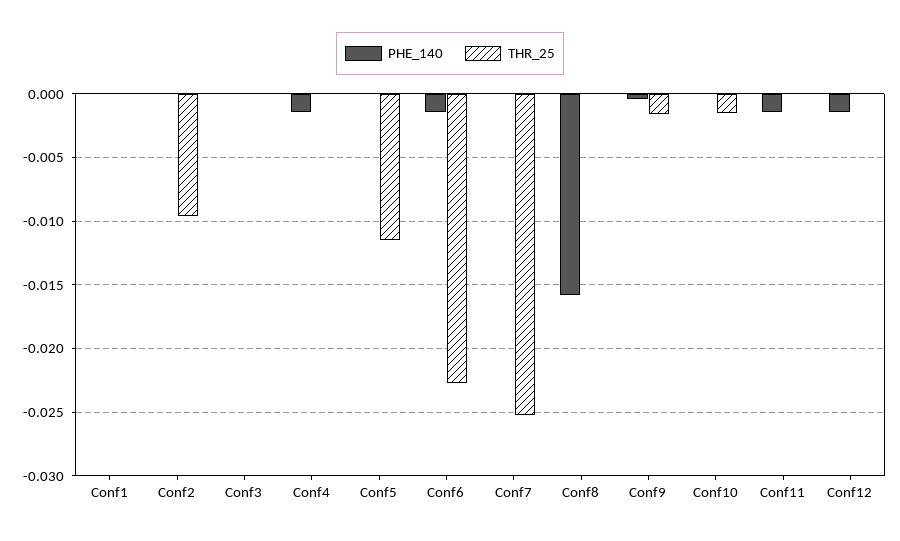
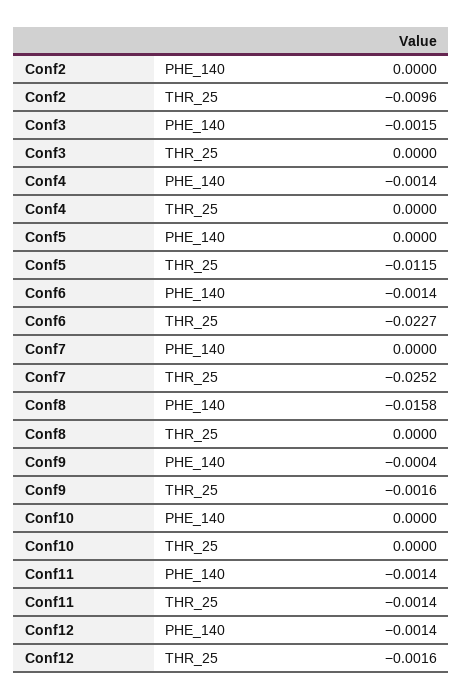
  {
    "PHE_140": {
-     "Conf1": 0,
      "Conf2": 0,
-     "Conf3": 0,
+     "Conf3": -0.0015,
      "Conf4": -0.0014,
      "Conf5": 0,
      "Conf6": -0.0014,
      "Conf7": 0,
      "Conf8": -0.0158,
      "Conf9": -0.0004,
      "Conf10": 0,
      "Conf11": -0.0014,
      "Conf12": -0.0014
    },
    "THR_25": {
-     "Conf1": 0,
      "Conf2": -0.0096,
      "Conf3": 0,
      "Conf4": 0,
      "Conf5": -0.0115,
      "Conf6": -0.0227,
      "Conf7": -0.0252,
      "Conf8": 0,
      "Conf9": -0.0016,
-     "Conf10": -0.0015,
+     "Conf10": 0,
-     "Conf11": 0,
+     "Conf11": -0.0014,
-     "Conf12": 0
+     "Conf12": -0.0016
    }
  }

